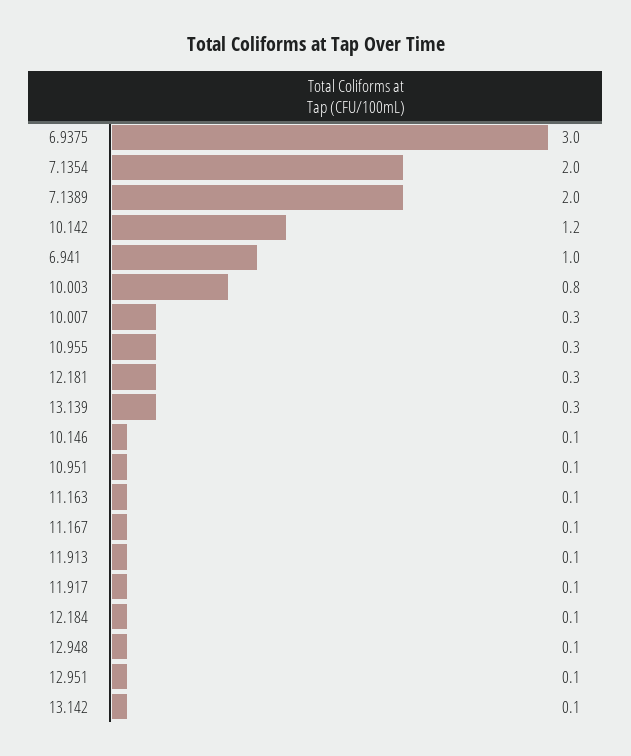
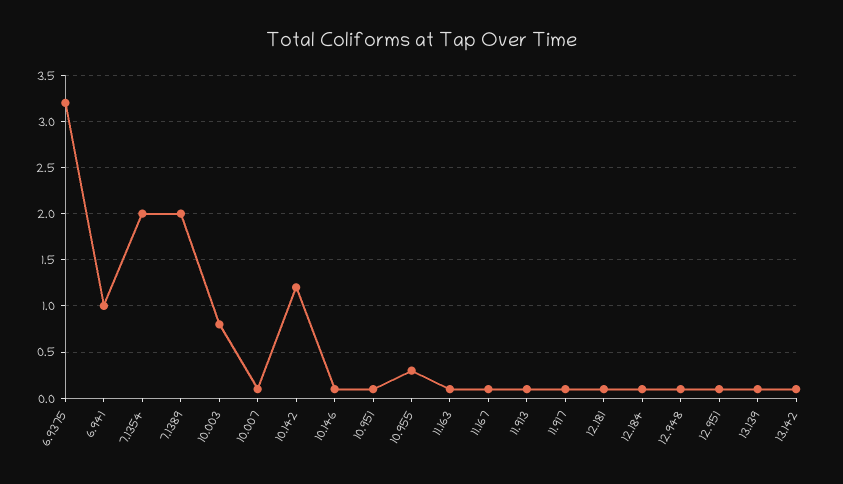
  {
-   "6.9375": 3,
+   "6.9375": 3.2,
    "7.1354": 2,
    "7.1389": 2,
    "10.142": 1.2,
    "6.941": 1,
    "10.003": 0.8,
-   "10.007": 0.3,
+   "10.007": 0.1,
    "10.955": 0.3,
-   "12.181": 0.3,
+   "12.181": 0.1,
-   "13.139": 0.3,
+   "13.139": 0.1,
    "10.146": 0.1,
    "10.951": 0.1,
    "11.163": 0.1,
    "11.167": 0.1,
    "11.913": 0.1,
    "11.917": 0.1,
    "12.184": 0.1,
    "12.948": 0.1,
    "12.951": 0.1,
    "13.142": 0.1
  }

